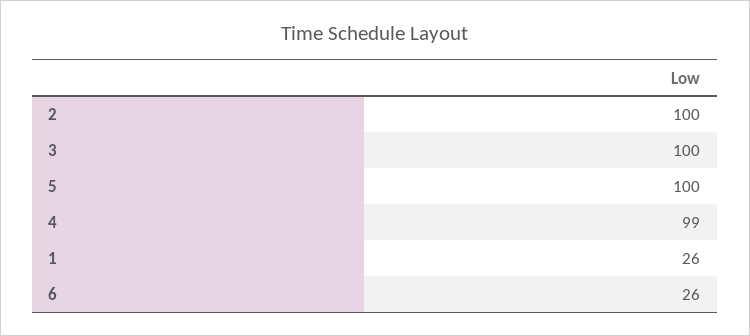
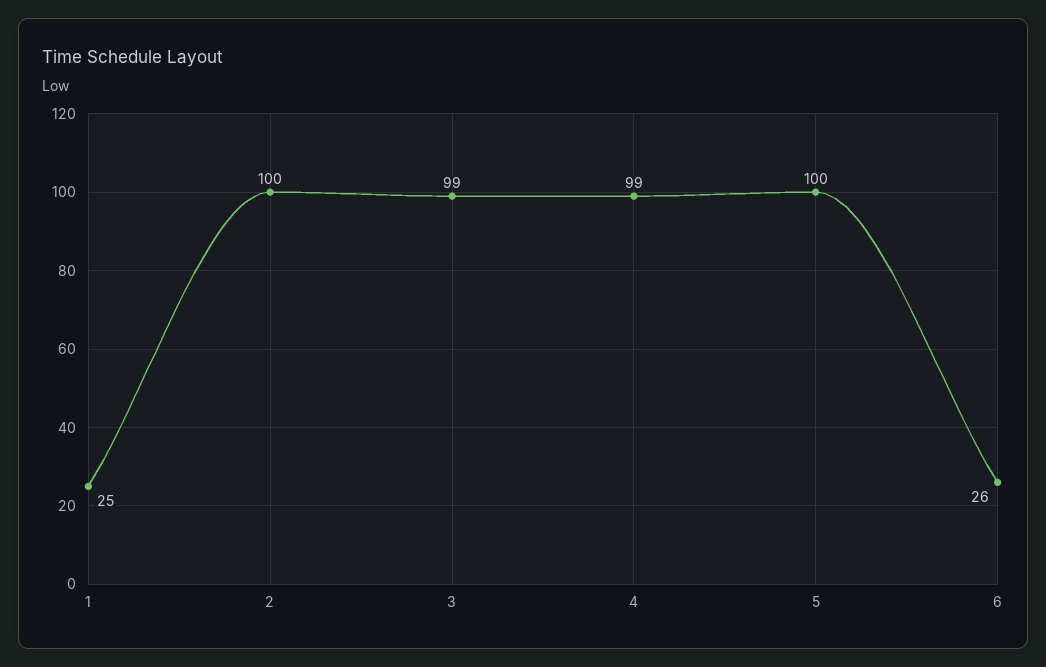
  {
    "2": 100,
-   "3": 100,
+   "3": 99,
    "5": 100,
    "4": 99,
-   "1": 26,
+   "1": 25,
    "6": 26
  }

